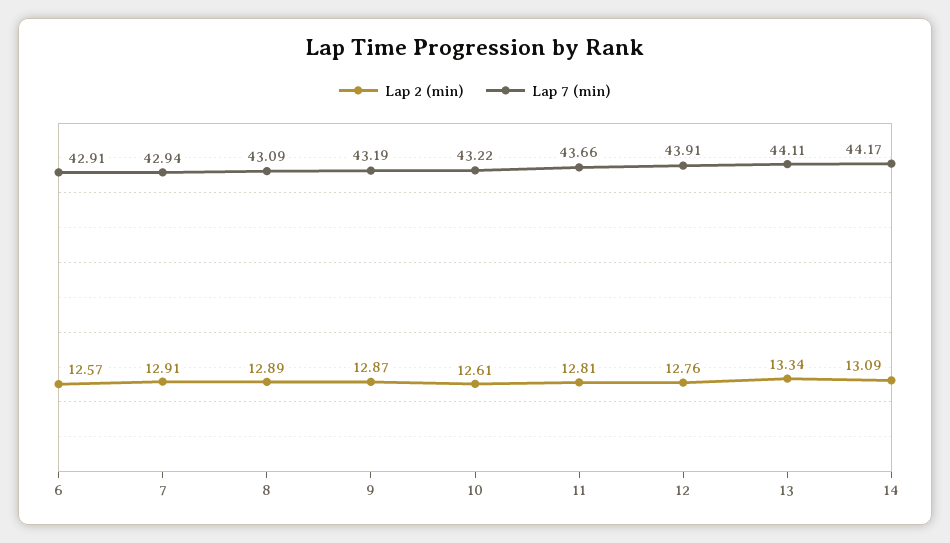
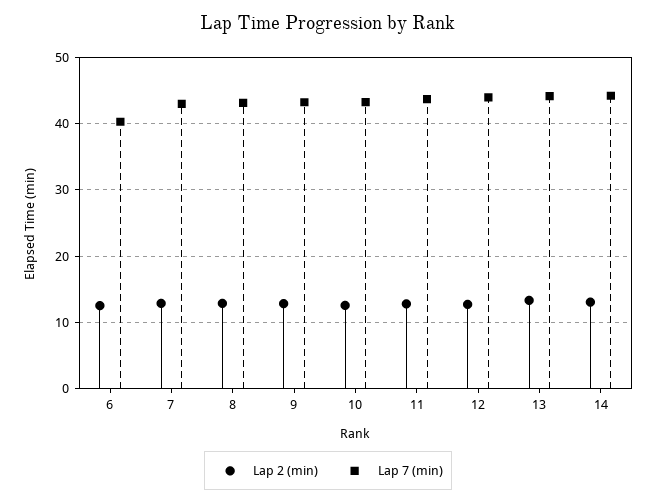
  {
    "Lap 2 (min)": {
      "6": 12.57,
      "7": 12.91,
      "8": 12.89,
      "9": 12.87,
      "10": 12.61,
      "11": 12.81,
      "12": 12.76,
      "13": 13.34,
      "14": 13.09
    },
    "Lap 7 (min)": {
-     "6": 42.91,
+     "6": 40,
      "7": 42.94,
      "8": 43.09,
      "9": 43.19,
      "10": 43.22,
      "11": 43.66,
      "12": 43.91,
      "13": 44.11,
      "14": 44.17
    }
  }

